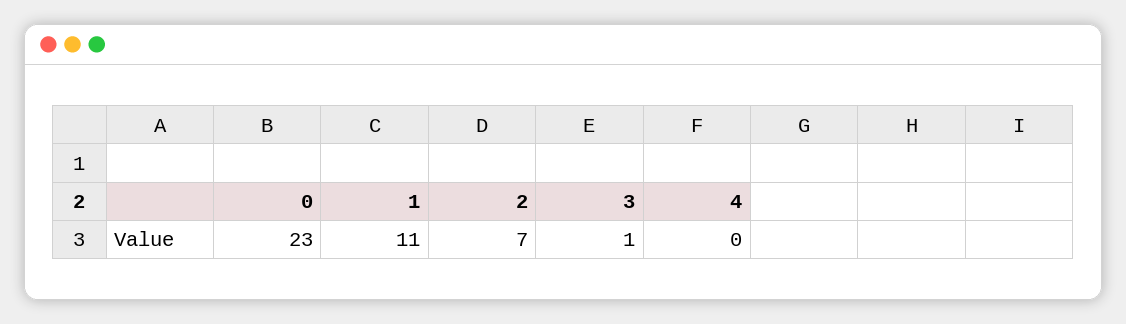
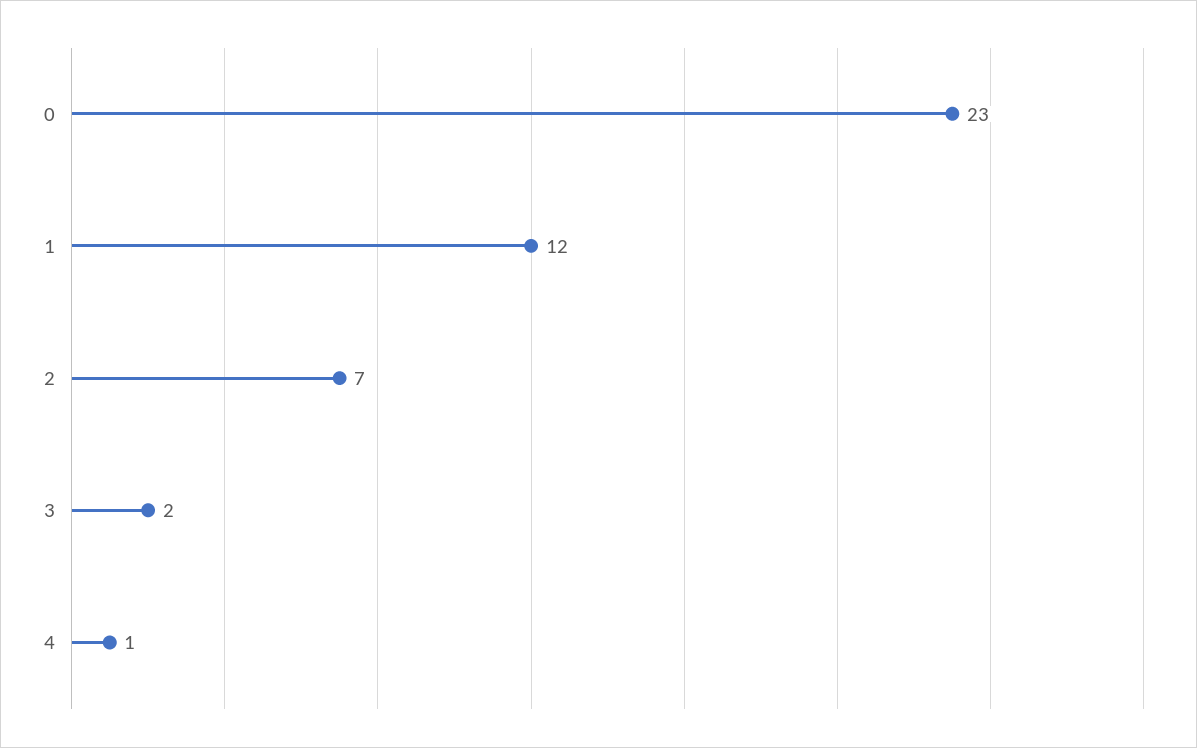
  {
    "0": 23,
-   "1": 11,
+   "1": 12,
    "2": 7,
-   "3": 1,
+   "3": 2,
-   "4": 0
+   "4": 1
  }

